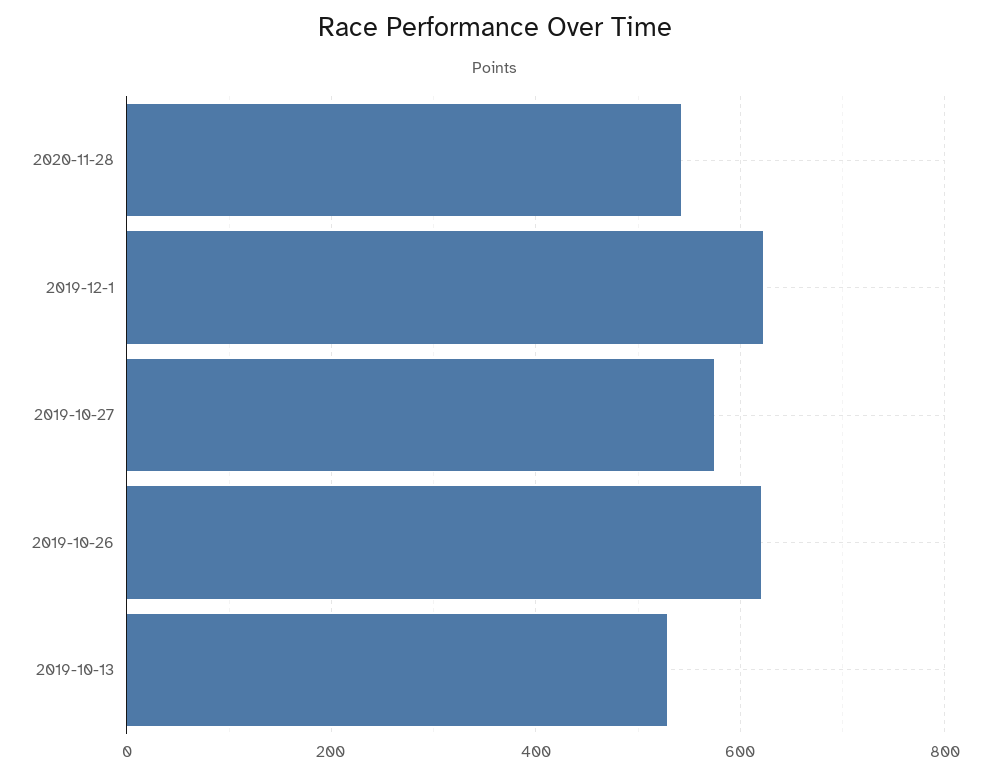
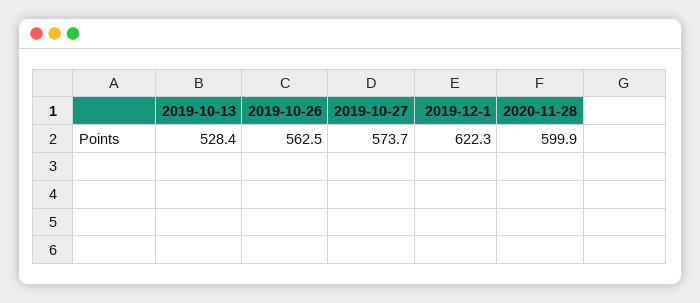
  {
-   "2020-11-28": 540,
+   "2020-11-28": 599.9,
    "2019-12-1": 622.3,
    "2019-10-27": 573.7,
-   "2019-10-26": 620,
+   "2019-10-26": 562.5,
    "2019-10-13": 528.4
  }

